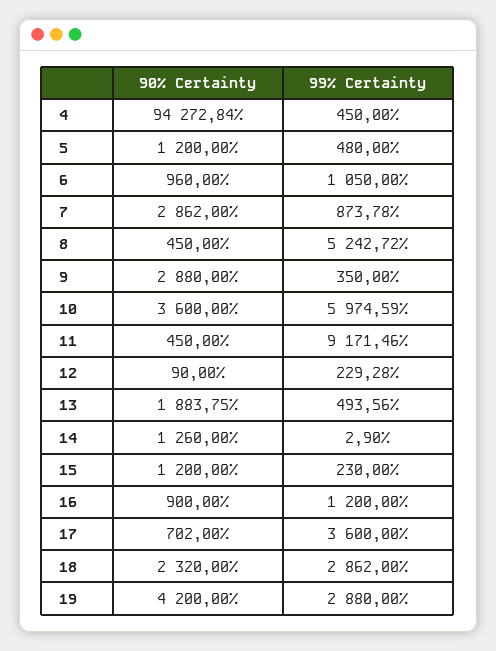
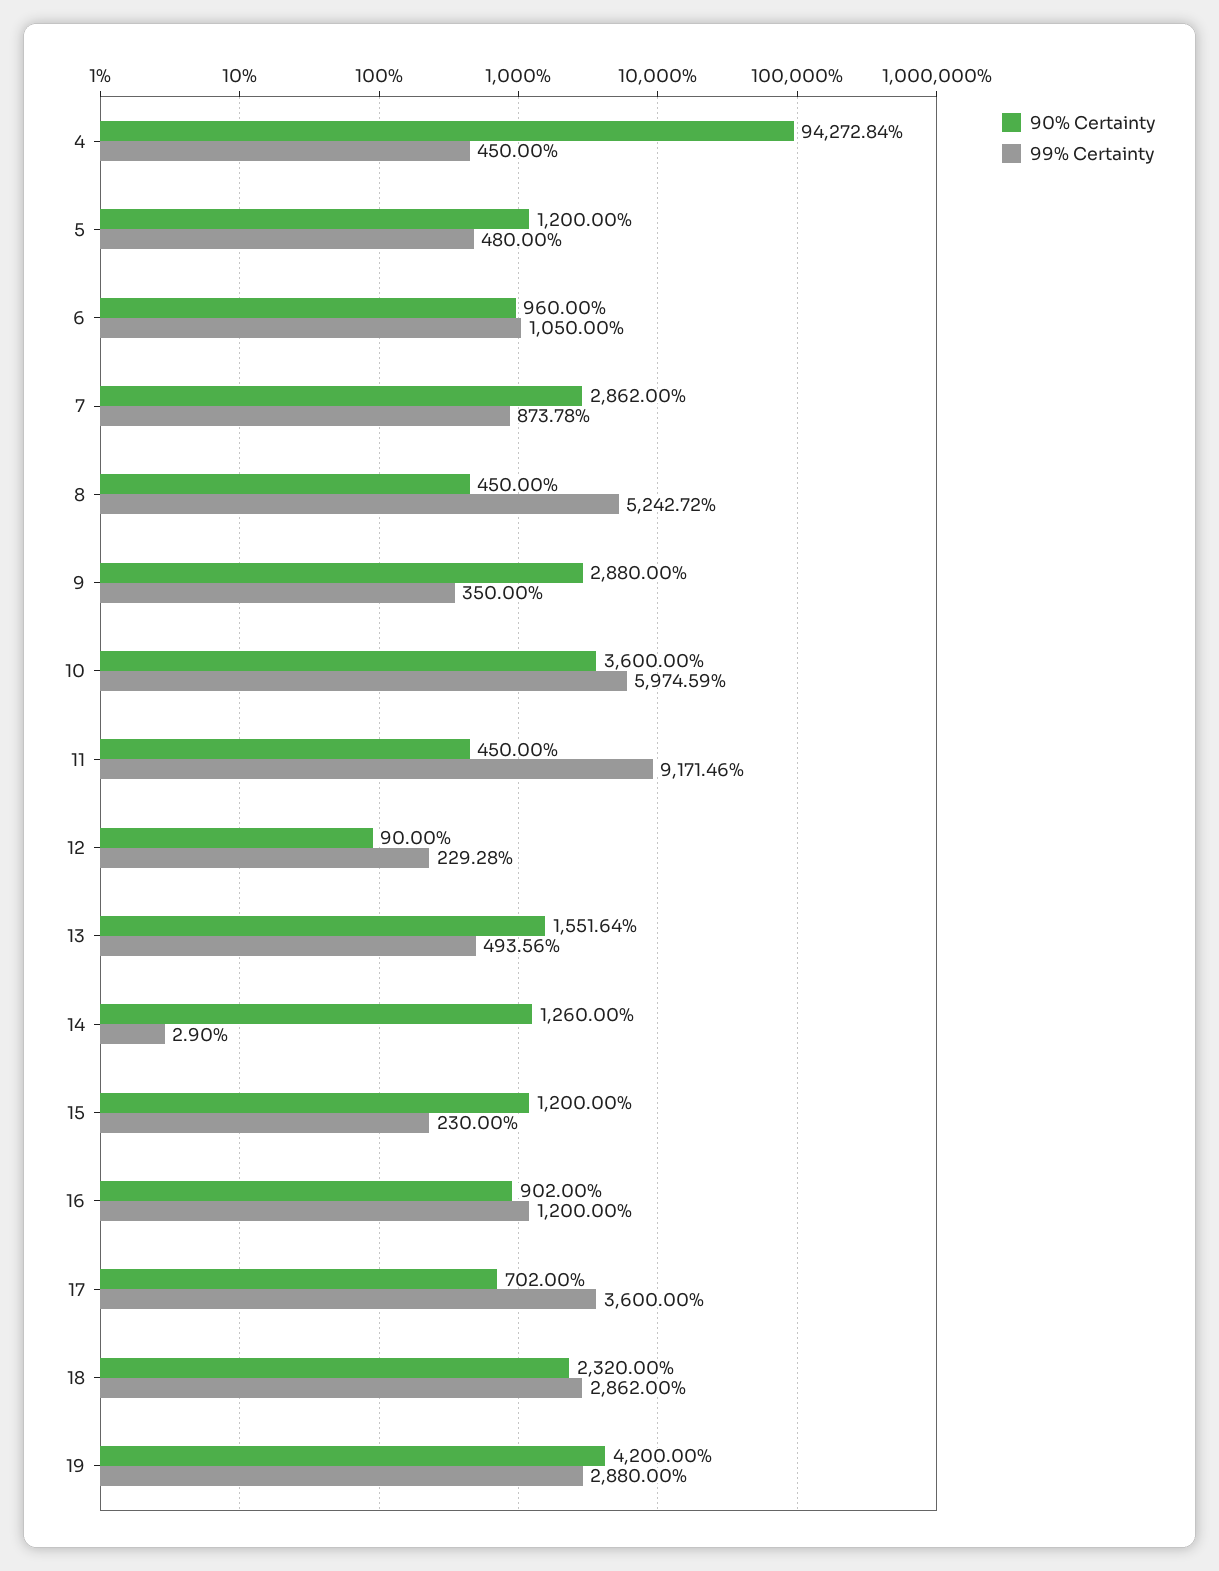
  {
    "90% Certainty": {
      "4": 94272.84,
      "5": 1200,
      "6": 960,
      "7": 2862,
      "8": 450,
      "9": 2880,
      "10": 3600,
      "11": 450,
      "12": 90,
-     "13": 1883.75,
+     "13": 1551.64,
      "14": 1260,
      "15": 1200,
-     "16": 900,
+     "16": 902,
      "17": 702,
      "18": 2320,
      "19": 4200
    },
    "99% Certainty": {
      "4": 450,
      "5": 480,
      "6": 1050,
      "7": 873.78,
      "8": 5242.72,
      "9": 350,
      "10": 5974.59,
      "11": 9171.46,
      "12": 229.28,
      "13": 493.56,
      "14": 2.9,
      "15": 230,
      "16": 1200,
      "17": 3600,
      "18": 2862,
      "19": 2880
    }
  }

